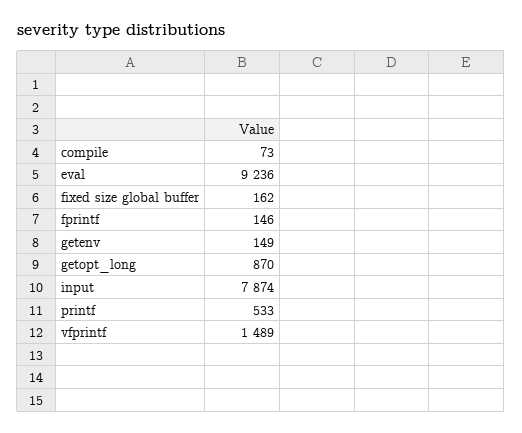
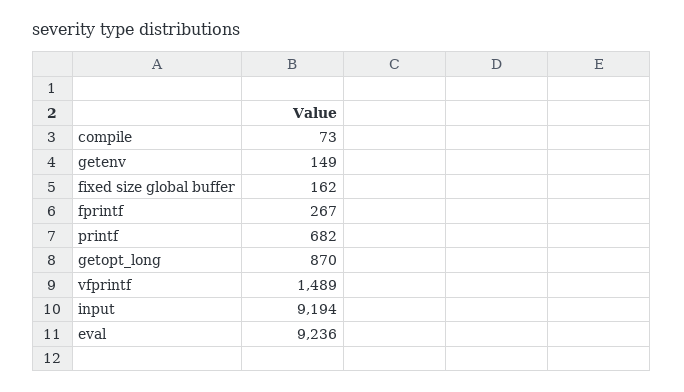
  {
    "compile": 73,
    "eval": 9236,
    "fixed size global buffer": 162,
-   "fprintf": 146,
+   "fprintf": 267,
    "getenv": 149,
    "getopt_long": 870,
-   "input": 7874,
+   "input": 9194,
-   "printf": 533,
+   "printf": 682,
    "vfprintf": 1489
  }

